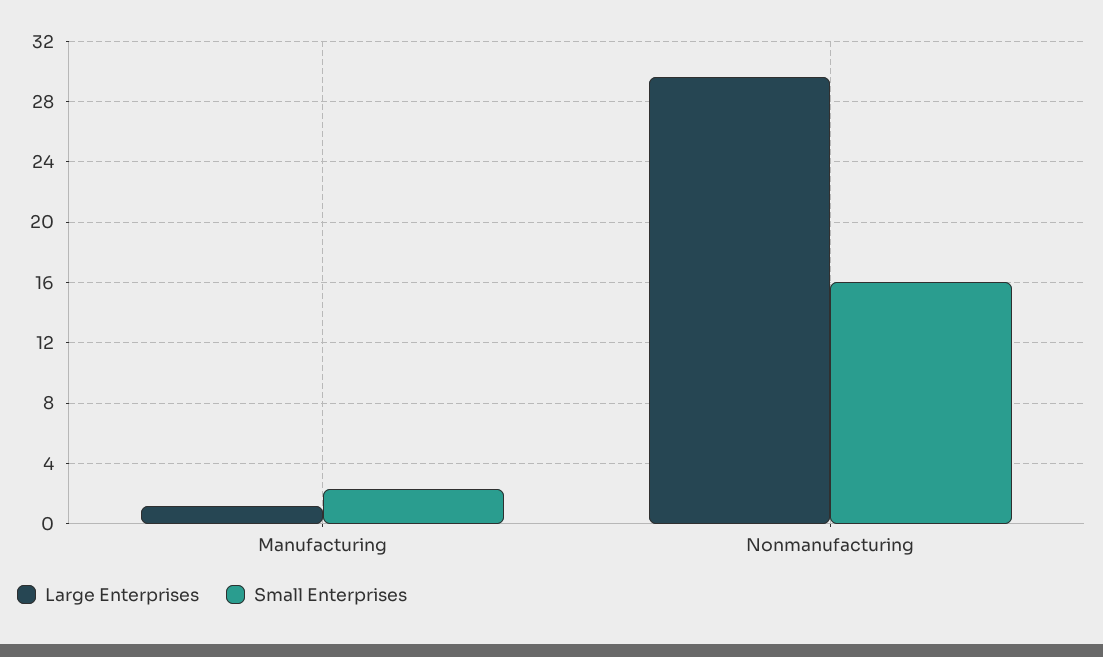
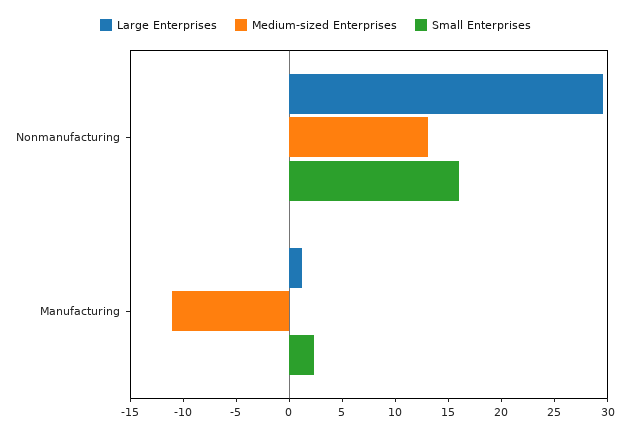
  {
    "Large Enterprises": {
      "Manufacturing": 1,
      "Nonmanufacturing": 29.5
    },
    "Small Enterprises": {
      "Manufacturing": 2.5,
      "Nonmanufacturing": 16
-   }
+   },
+   "Medium-sized Enterprises": {
+     "Nonmanufacturing": 13,
+     "Manufacturing": -11
+   }
  }

